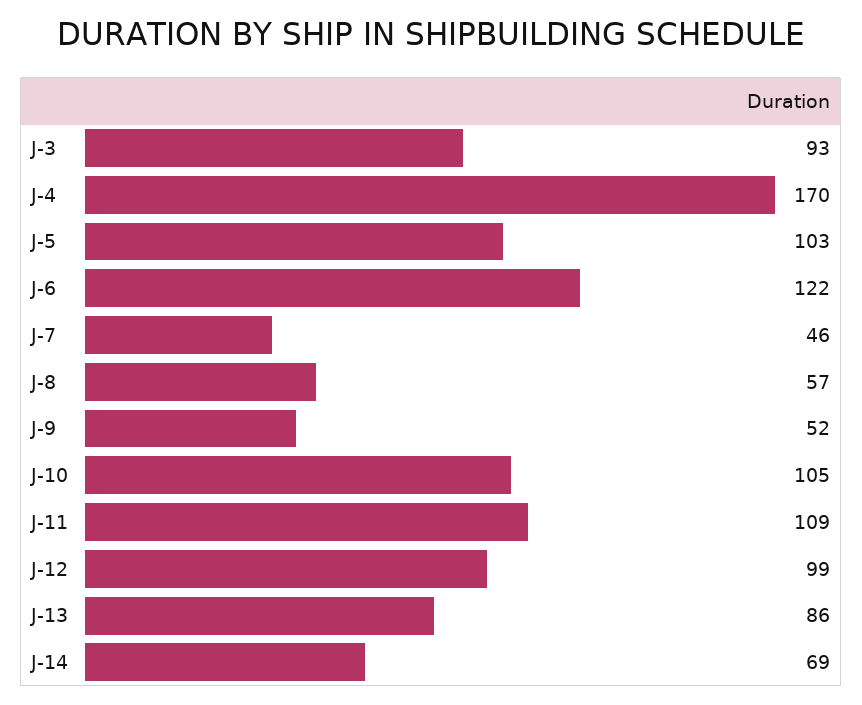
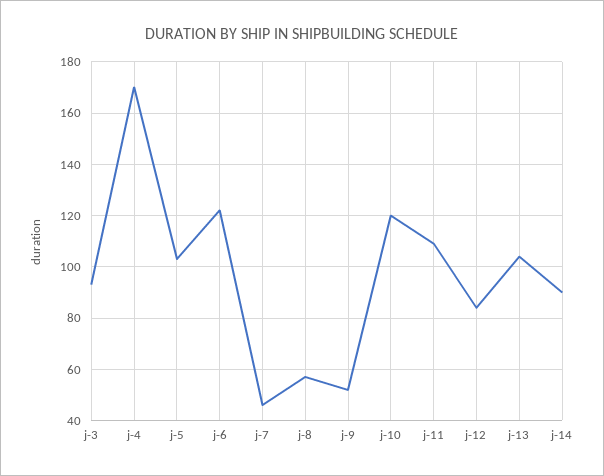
  {
    "J-3": 93,
    "J-4": 170,
    "J-5": 103,
    "J-6": 122,
    "J-7": 46,
    "J-8": 57,
    "J-9": 52,
-   "J-10": 105,
+   "J-10": 120,
    "J-11": 109,
-   "J-12": 99,
+   "J-12": 85,
-   "J-13": 86,
+   "J-13": 105,
-   "J-14": 69
+   "J-14": 90
  }

